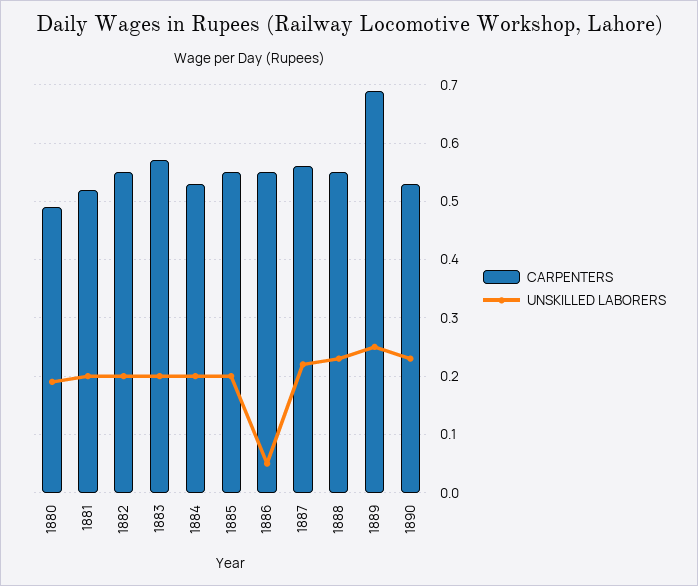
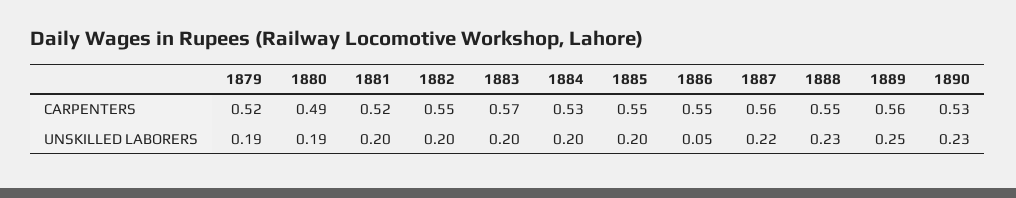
  {
    "CARPENTERS": {
      "1880": 0.49,
      "1881": 0.52,
      "1882": 0.55,
      "1883": 0.57,
      "1884": 0.53,
      "1885": 0.55,
      "1886": 0.55,
      "1887": 0.56,
      "1888": 0.55,
-     "1889": 0.7,
+     "1889": 0.56,
-     "1890": 0.53
+     "1890": 0.53,
+     "1879": 0.52
    },
    "UNSKILLED LABORERS": {
      "1880": 0.19,
      "1881": 0.2,
      "1882": 0.2,
      "1883": 0.2,
      "1884": 0.2,
      "1885": 0.2,
      "1886": 0.05,
      "1887": 0.22,
      "1888": 0.23,
      "1889": 0.25,
-     "1890": 0.23
+     "1890": 0.23,
+     "1879": 0.19
    }
  }

